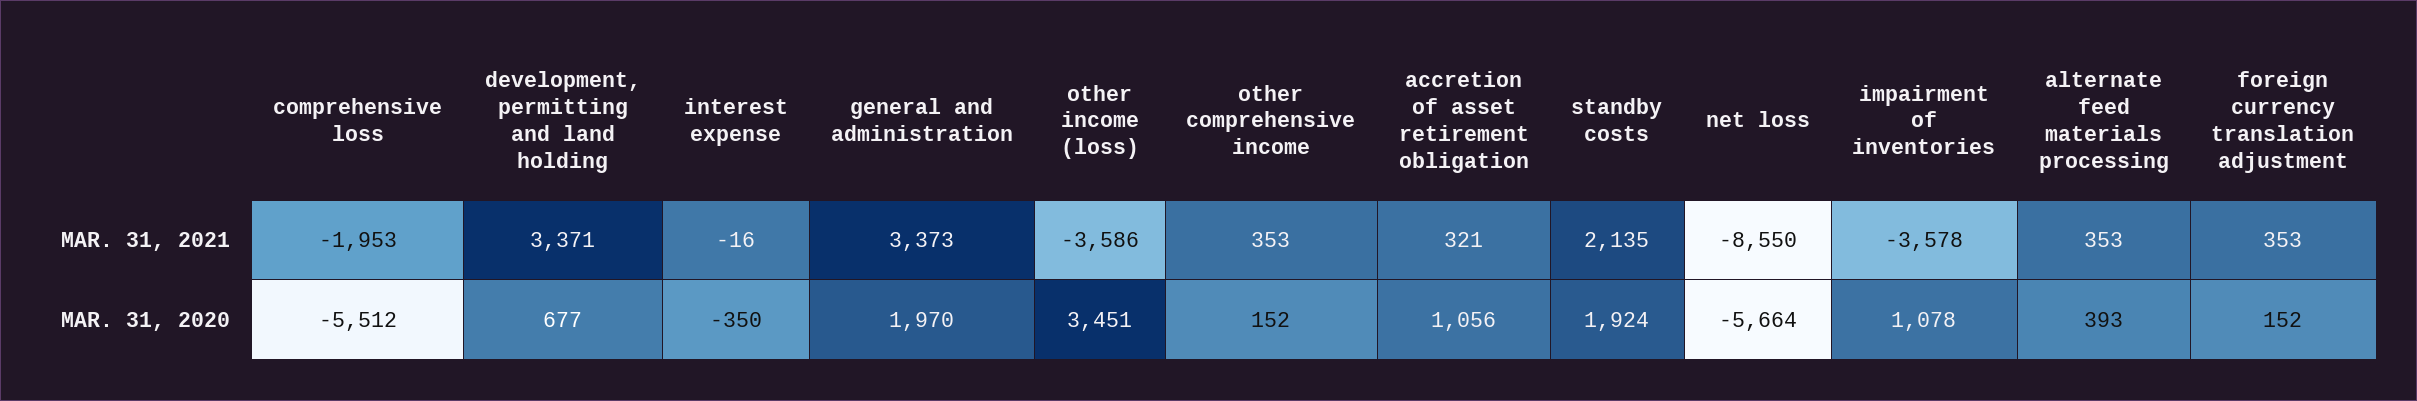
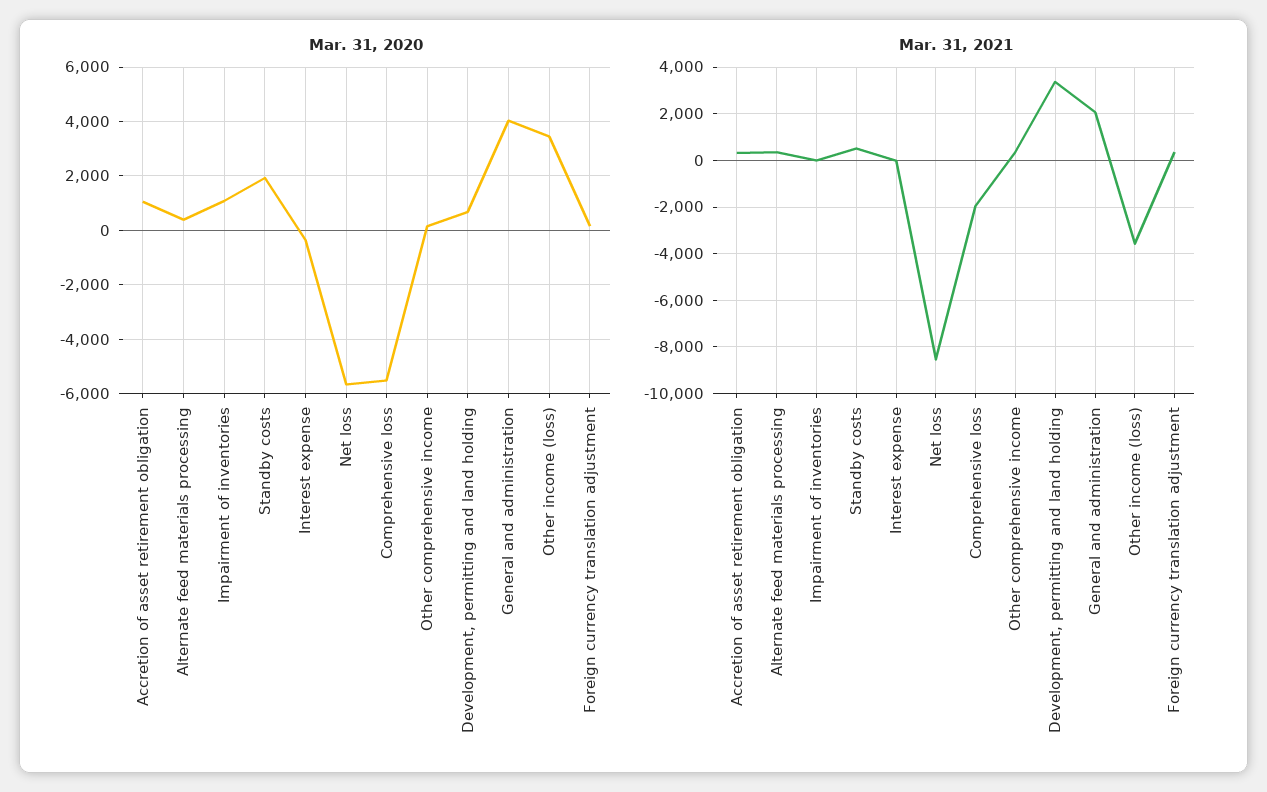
  {
    "MAR. 31, 2021": {
      "comprehensive loss": -1953,
      "development, permitting and land holding": 3371,
      "interest expense": -16,
-     "general and administration": 3373,
+     "general and administration": 2000,
      "other income (loss)": -3586,
      "other comprehensive income": 353,
      "accretion of asset retirement obligation": 321,
-     "standby costs": 2135,
+     "standby costs": 500,
      "net loss": -8550,
-     "impairment of inventories": -3578,
+     "impairment of inventories": 0,
      "alternate feed materials processing": 353,
      "foreign currency translation adjustment": 353
    },
    "MAR. 31, 2020": {
      "comprehensive loss": -5512,
      "development, permitting and land holding": 677,
      "interest expense": -350,
-     "general and administration": 1970,
+     "general and administration": 4000,
      "other income (loss)": 3451,
      "other comprehensive income": 152,
      "accretion of asset retirement obligation": 1056,
      "standby costs": 1924,
      "net loss": -5664,
      "impairment of inventories": 1078,
      "alternate feed materials processing": 393,
      "foreign currency translation adjustment": 152
    }
  }

